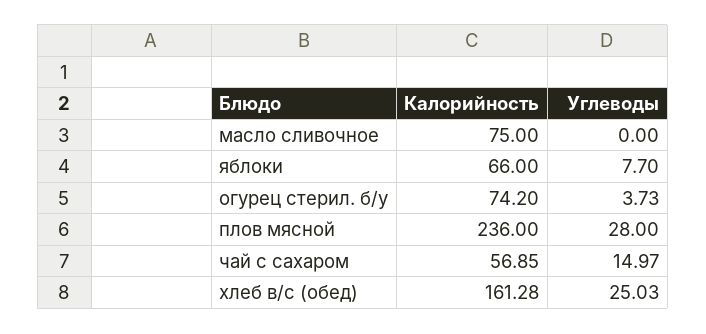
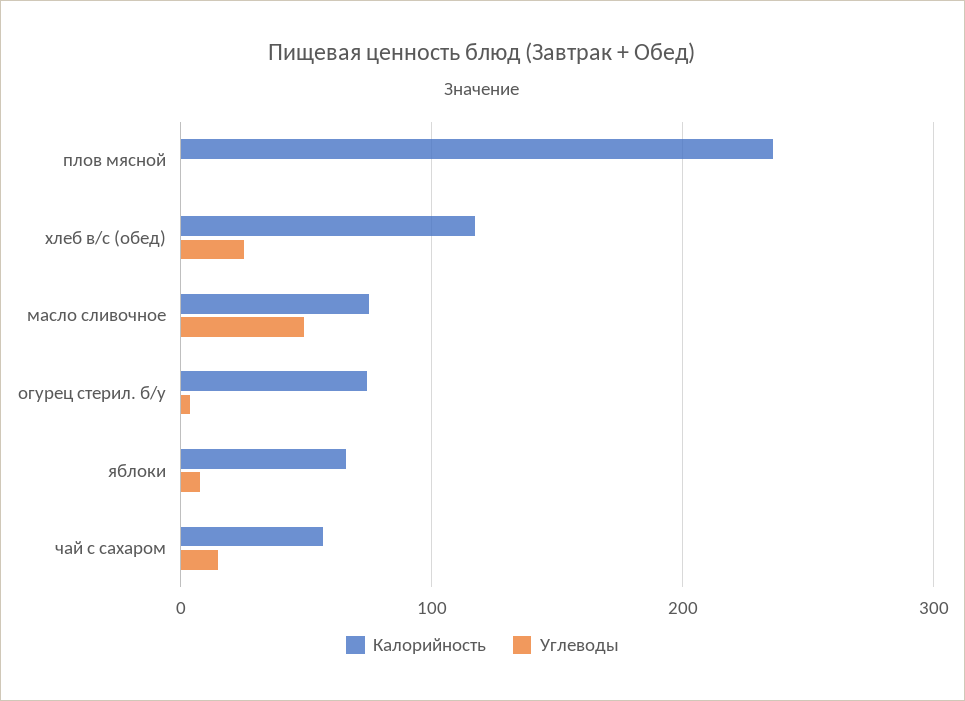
  {
    "Калорийность": {
      "масло сливочное": 75,
      "яблоки": 66,
      "огурец стерил. б/у": 74.2,
      "плов мясной": 236,
      "чай с сахаром": 56.85,
-     "хлеб в/с (обед)": 161.28
+     "хлеб в/с (обед)": 120
    },
    "Углеводы": {
-     "масло сливочное": 0,
+     "масло сливочное": 50,
      "яблоки": 7.7,
      "огурец стерил. б/у": 3.73,
-     "плов мясной": 28,
+     "плов мясной": 0,
      "чай с сахаром": 14.97,
      "хлеб в/с (обед)": 25.03
    }
  }

